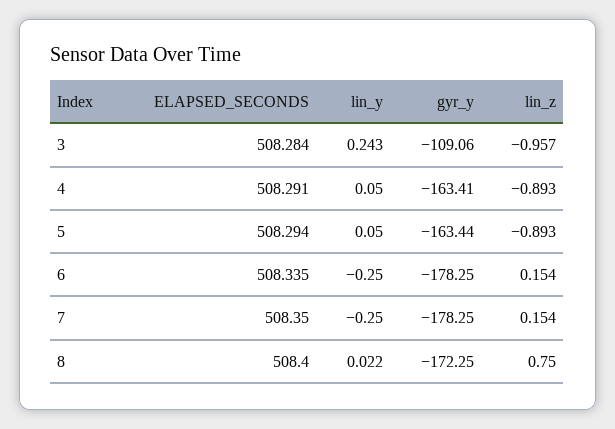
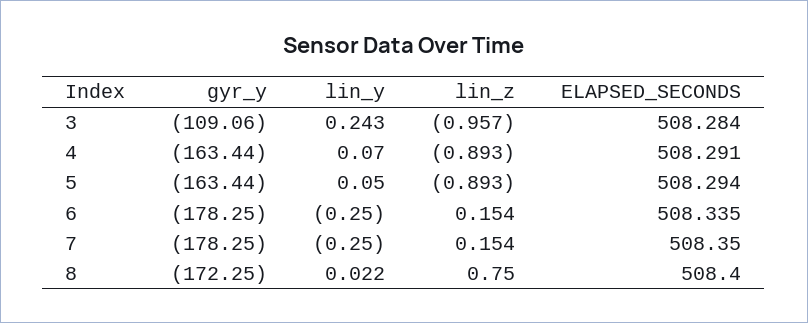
  {
    "ELAPSED_SECONDS": {
      "3": 508.284,
      "4": 508.291,
      "5": 508.294,
      "6": 508.335,
      "7": 508.35,
      "8": 508.4
    },
    "lin_y": {
      "3": 0.243,
-     "4": 0.05,
+     "4": 0.07,
      "5": 0.05,
      "6": -0.25,
      "7": -0.25,
      "8": 0.022
    },
    "gyr_y": {
      "3": -109.06,
-     "4": -163.41,
+     "4": -163.44,
      "5": -163.44,
      "6": -178.25,
      "7": -178.25,
      "8": -172.25
    },
    "lin_z": {
      "3": -0.957,
      "4": -0.893,
      "5": -0.893,
      "6": 0.154,
      "7": 0.154,
      "8": 0.75
    }
  }

